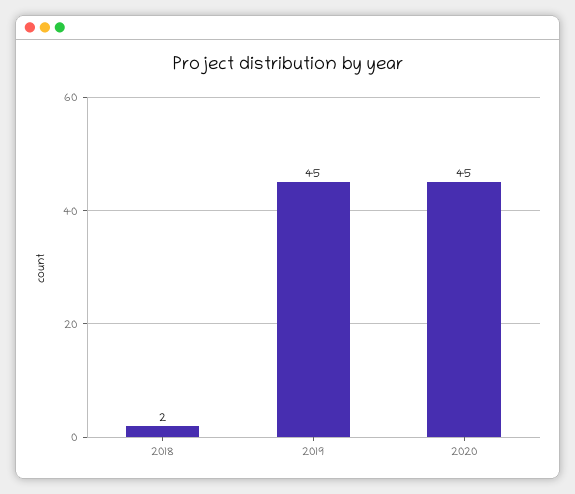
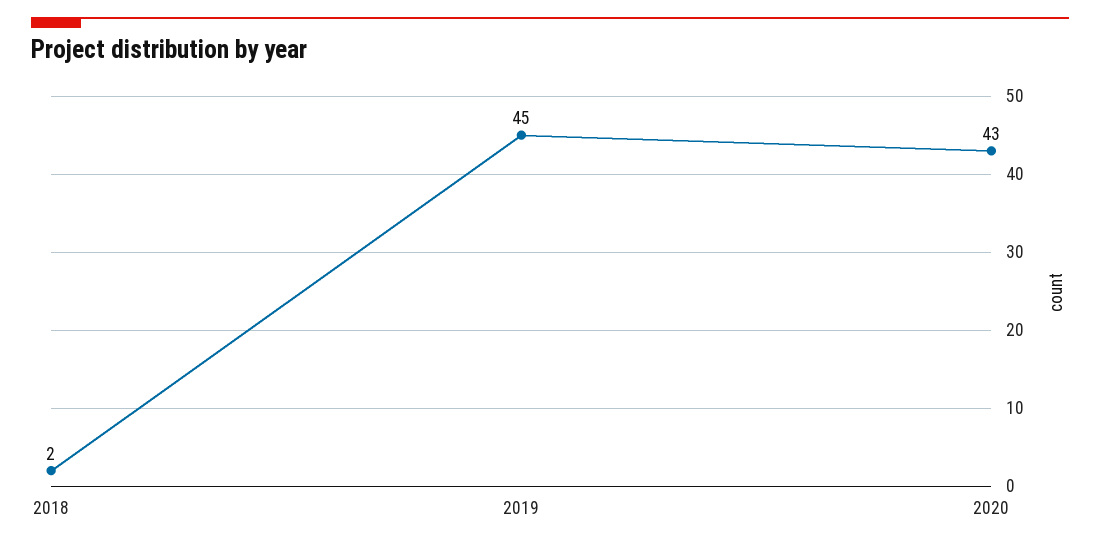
  {
    "2018": 2,
    "2019": 45,
-   "2020": 45
+   "2020": 43
  }

